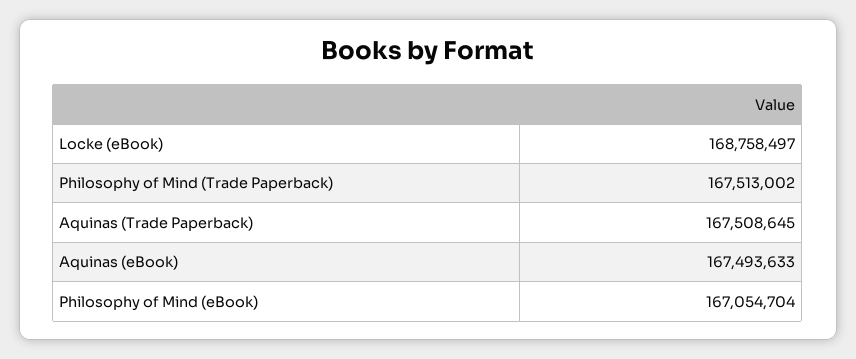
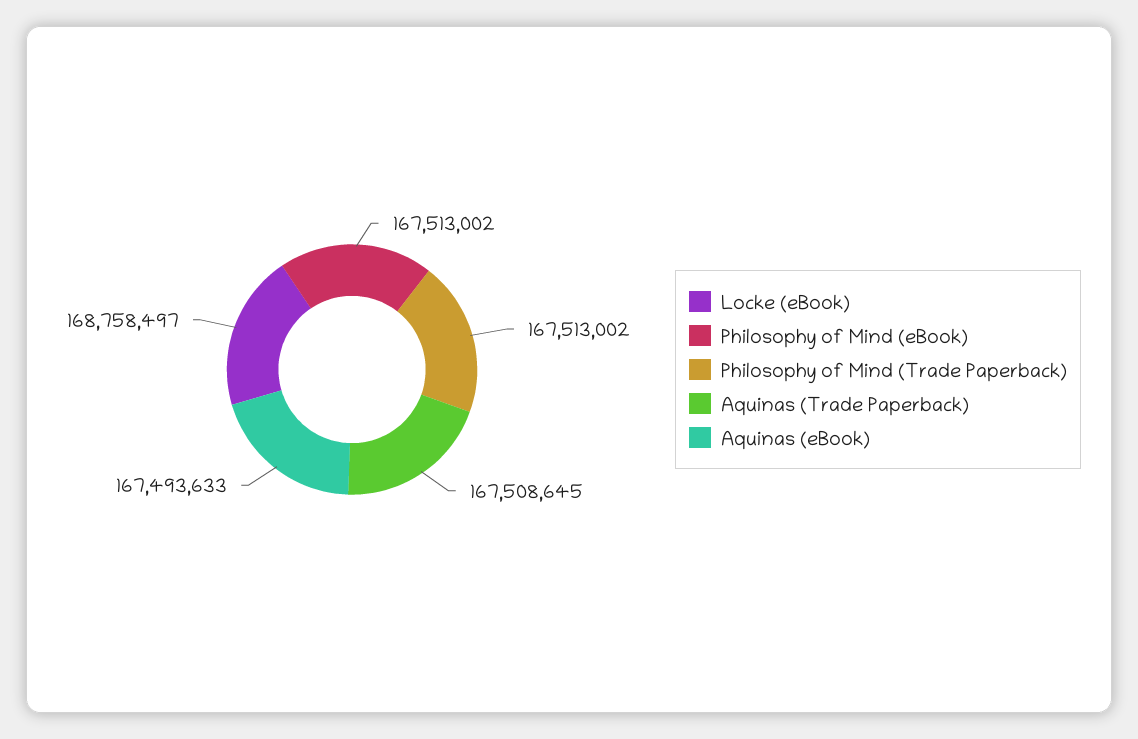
  {
    "Locke (eBook)": 168758497,
    "Philosophy of Mind (Trade Paperback)": 167513002,
    "Aquinas (Trade Paperback)": 167508645,
    "Aquinas (eBook)": 167493633,
-   "Philosophy of Mind (eBook)": 167054704
+   "Philosophy of Mind (eBook)": 167513002
  }

